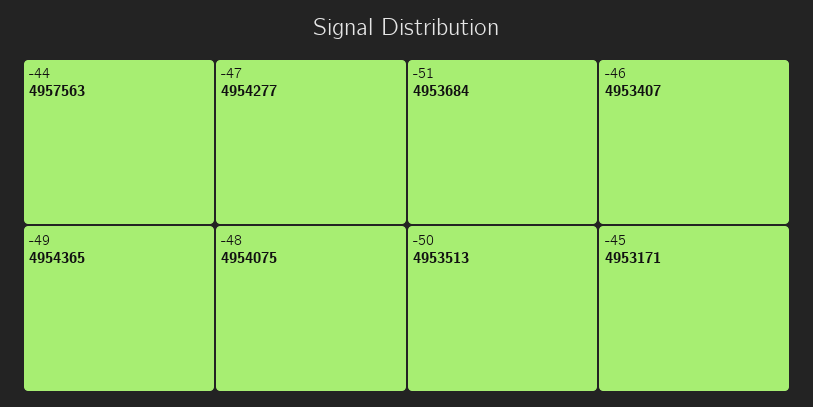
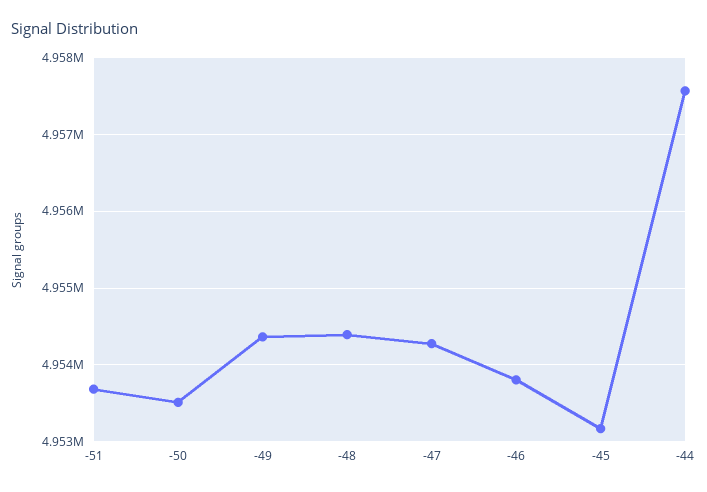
  {
    "-44": 4957563,
    "-49": 4954365,
    "-47": 4954277,
-   "-48": 4954075,
+   "-48": 4954400,
    "-51": 4953684,
    "-50": 4953513,
-   "-46": 4953407,
+   "-46": 4953800,
    "-45": 4953171
  }

